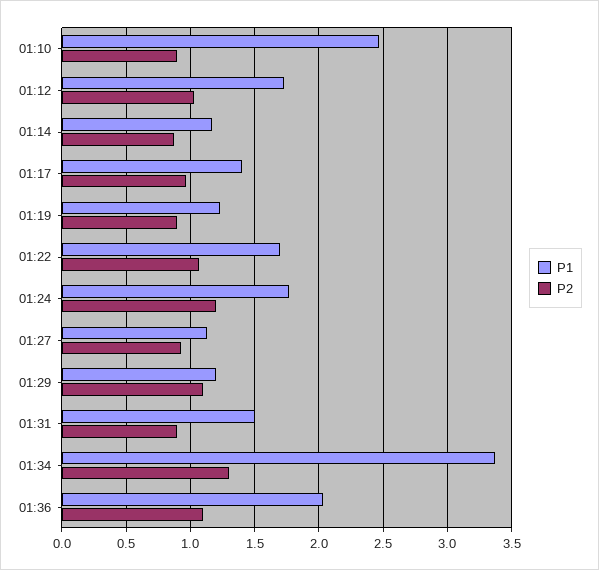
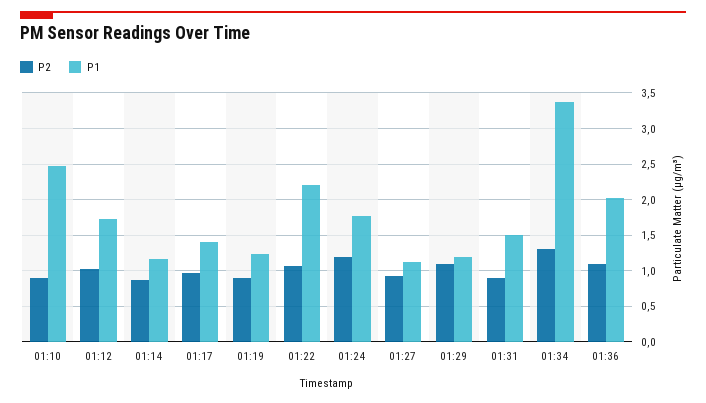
  {
    "P1": {
      "01:10": 2.45,
      "01:12": 1.75,
      "01:14": 1.15,
      "01:17": 1.4,
      "01:19": 1.25,
-     "01:22": 1.7,
+     "01:22": 2.2,
      "01:24": 1.75,
      "01:27": 1.15,
      "01:29": 1.2,
      "01:31": 1.5,
      "01:34": 3.35,
      "01:36": 2.05
    },
    "P2": {
      "01:10": 0.9,
      "01:12": 1.05,
      "01:14": 0.85,
      "01:17": 0.95,
      "01:19": 0.9,
      "01:22": 1.05,
      "01:24": 1.2,
      "01:27": 0.95,
      "01:29": 1.1,
      "01:31": 0.9,
      "01:34": 1.3,
      "01:36": 1.1
    }
  }

